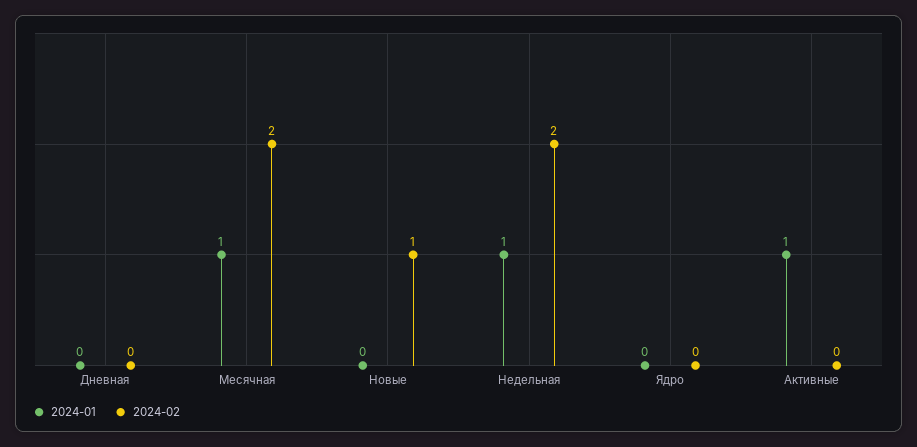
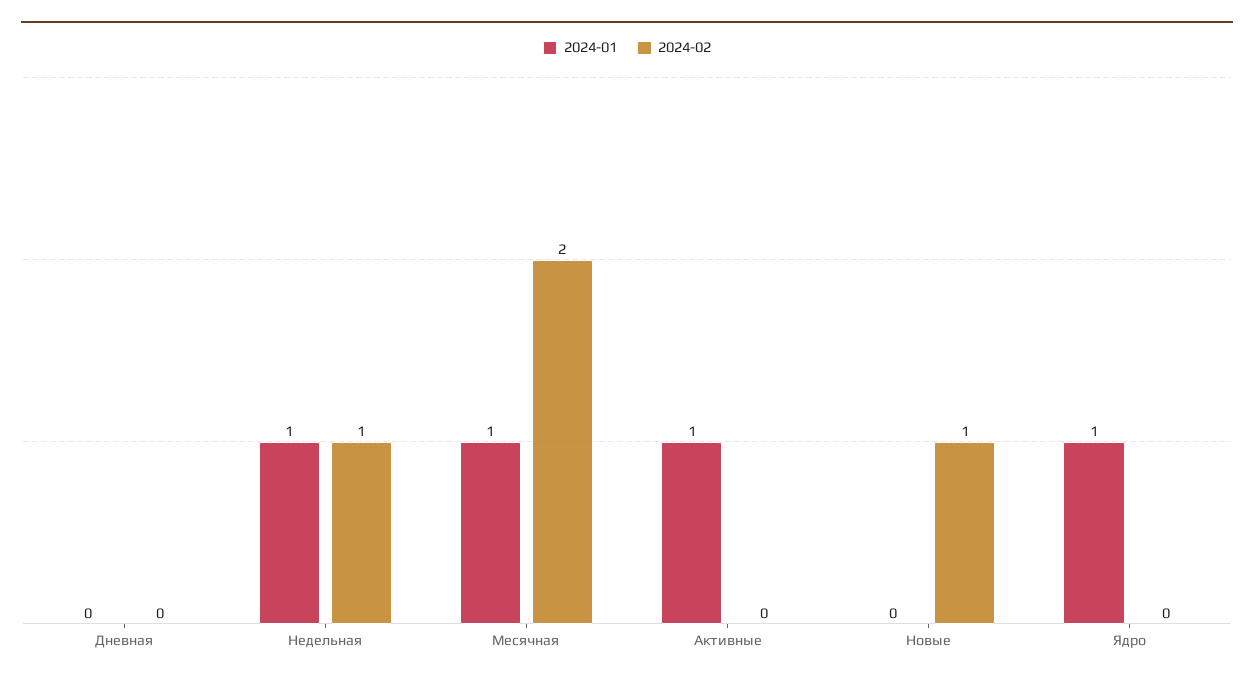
  {
    "2024-01": {
      "Дневная": 0,
      "Месячная": 1,
      "Новые": 0,
      "Недельная": 1,
-     "Ядро": 0,
+     "Ядро": 1,
      "Активные": 1
    },
    "2024-02": {
      "Дневная": 0,
      "Месячная": 2,
      "Новые": 1,
-     "Недельная": 2,
+     "Недельная": 1,
      "Ядро": 0,
      "Активные": 0
    }
  }

